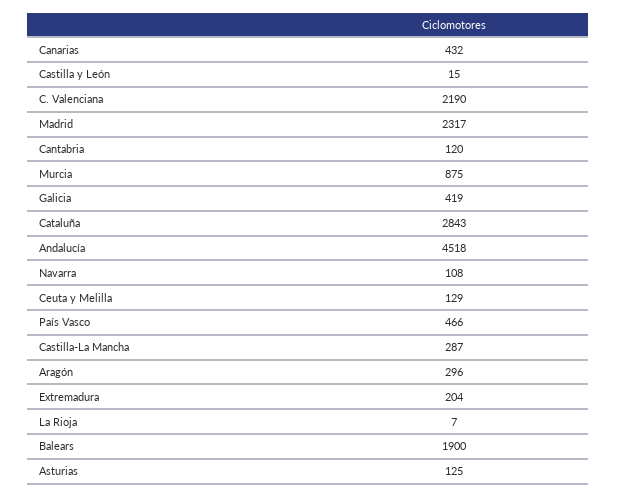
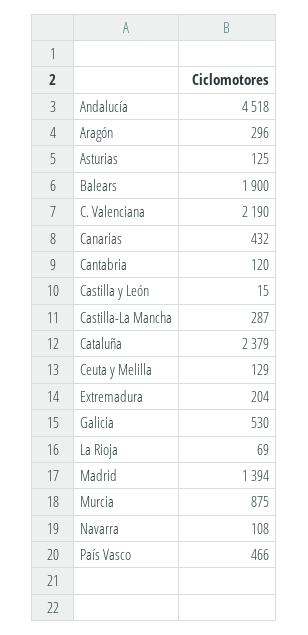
  {
    "Canarias": 432,
    "Castilla y León": 15,
    "C. Valenciana": 2190,
-   "Madrid": 2317,
+   "Madrid": 1394,
    "Cantabria": 120,
    "Murcia": 875,
-   "Galicia": 419,
+   "Galicia": 530,
-   "Cataluña": 2843,
+   "Cataluña": 2379,
    "Andalucía": 4518,
    "Navarra": 108,
    "Ceuta y Melilla": 129,
    "País Vasco": 466,
    "Castilla-La Mancha": 287,
    "Aragón": 296,
    "Extremadura": 204,
-   "La Rioja": 7,
+   "La Rioja": 69,
    "Balears": 1900,
    "Asturias": 125
  }

